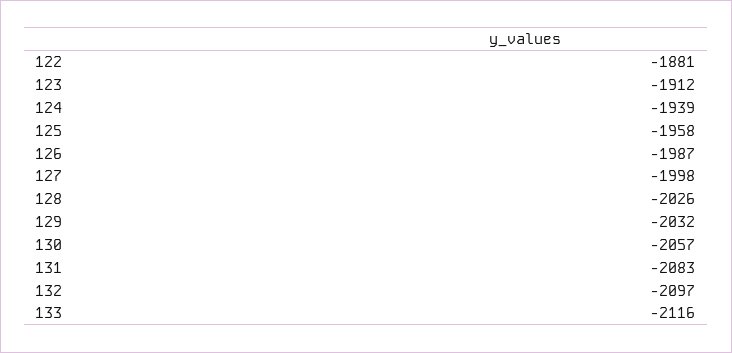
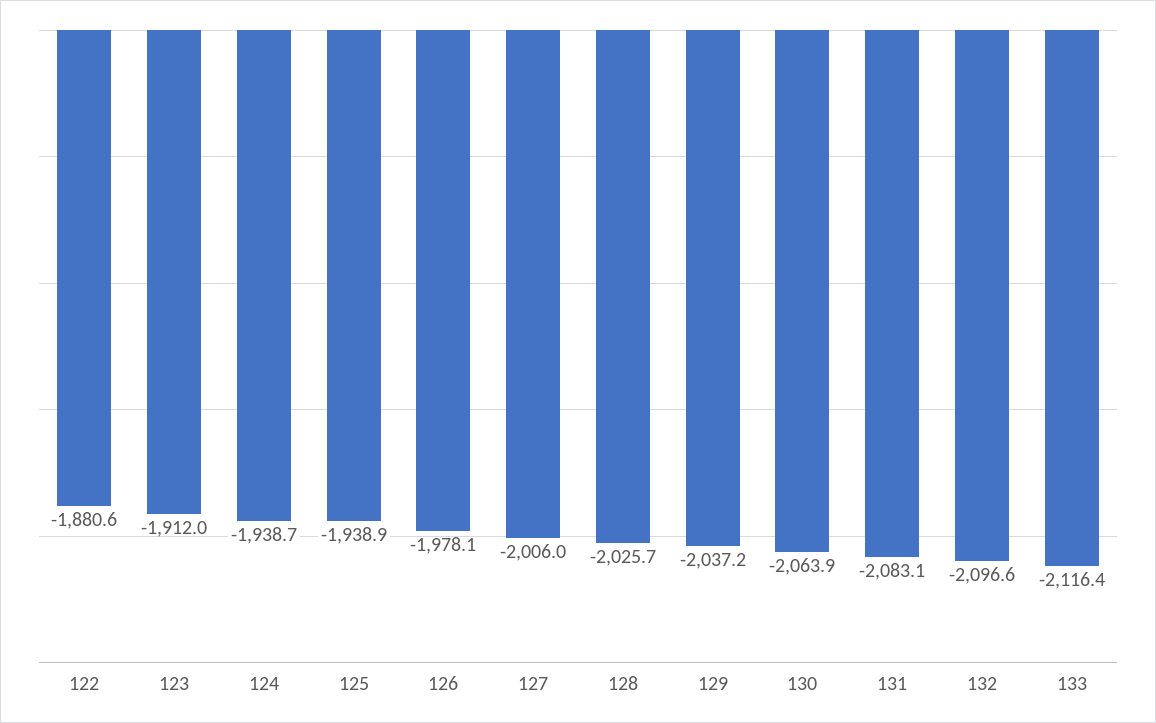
  {
    "122": -1880.6,
    "123": -1912,
    "124": -1938.7,
-   "125": -1958,
+   "125": -1938.9,
-   "126": -1987,
+   "126": -1978.1,
-   "127": -1998,
+   "127": -2006,
    "128": -2025.7,
-   "129": -2032,
+   "129": -2037.2,
-   "130": -2057,
+   "130": -2063.9,
    "131": -2083.1,
    "132": -2096.6,
    "133": -2116.4
  }

